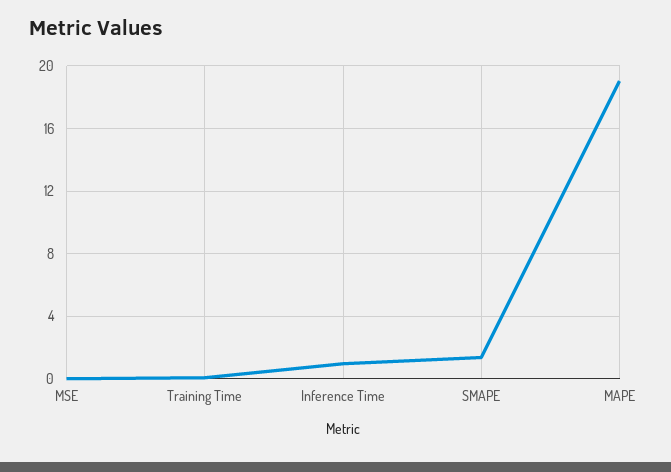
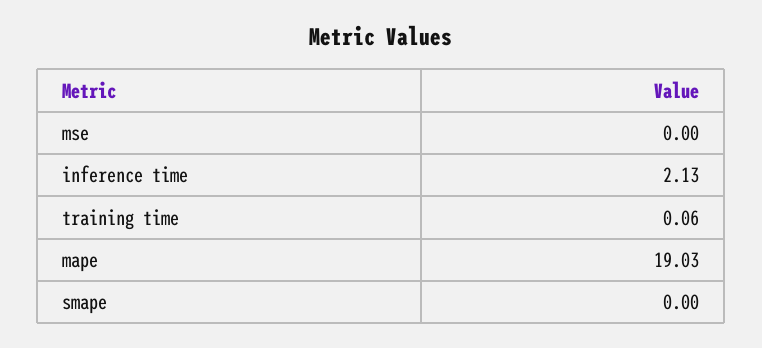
  {
    "MSE": 0,
    "Training Time": 0.06,
-   "Inference Time": 1,
+   "Inference Time": 2.13,
-   "SMAPE": 1.5,
+   "SMAPE": 0,
    "MAPE": 19.03
  }

